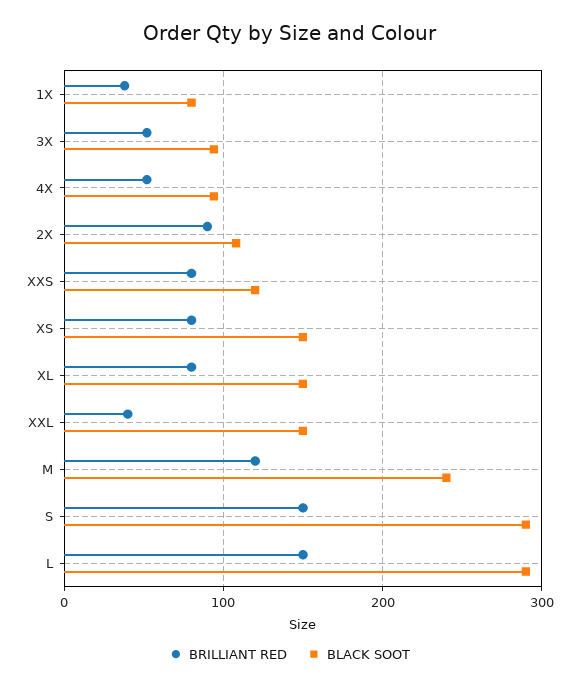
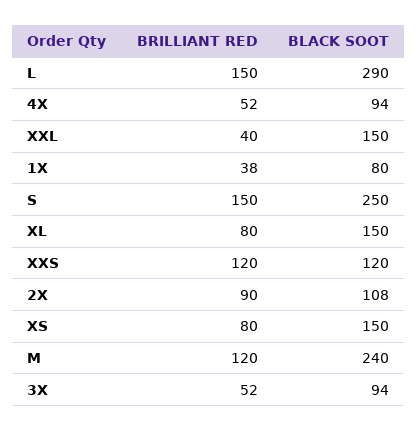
  {
    "BRILLIANT RED": {
      "1X": 38,
      "3X": 52,
      "4X": 52,
      "2X": 90,
-     "XXS": 80,
+     "XXS": 120,
      "XS": 80,
      "XL": 80,
      "XXL": 40,
      "M": 120,
      "S": 150,
      "L": 150
    },
    "BLACK SOOT": {
      "1X": 80,
      "3X": 94,
      "4X": 94,
      "2X": 108,
      "XXS": 120,
      "XS": 150,
      "XL": 150,
      "XXL": 150,
      "M": 240,
-     "S": 290,
+     "S": 250,
      "L": 290
    }
  }

